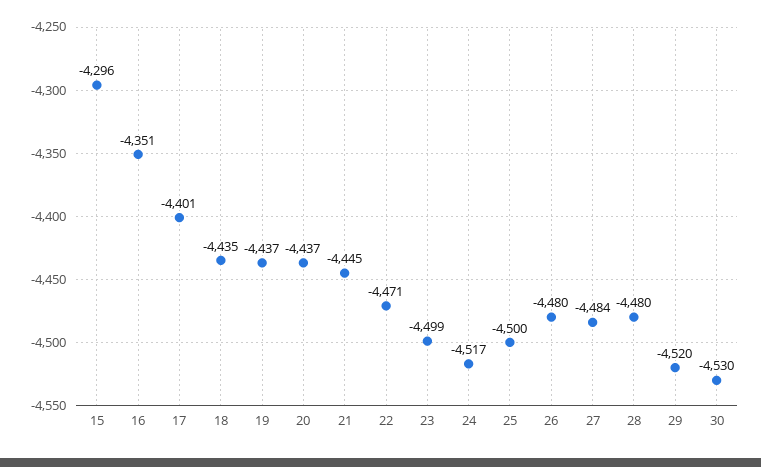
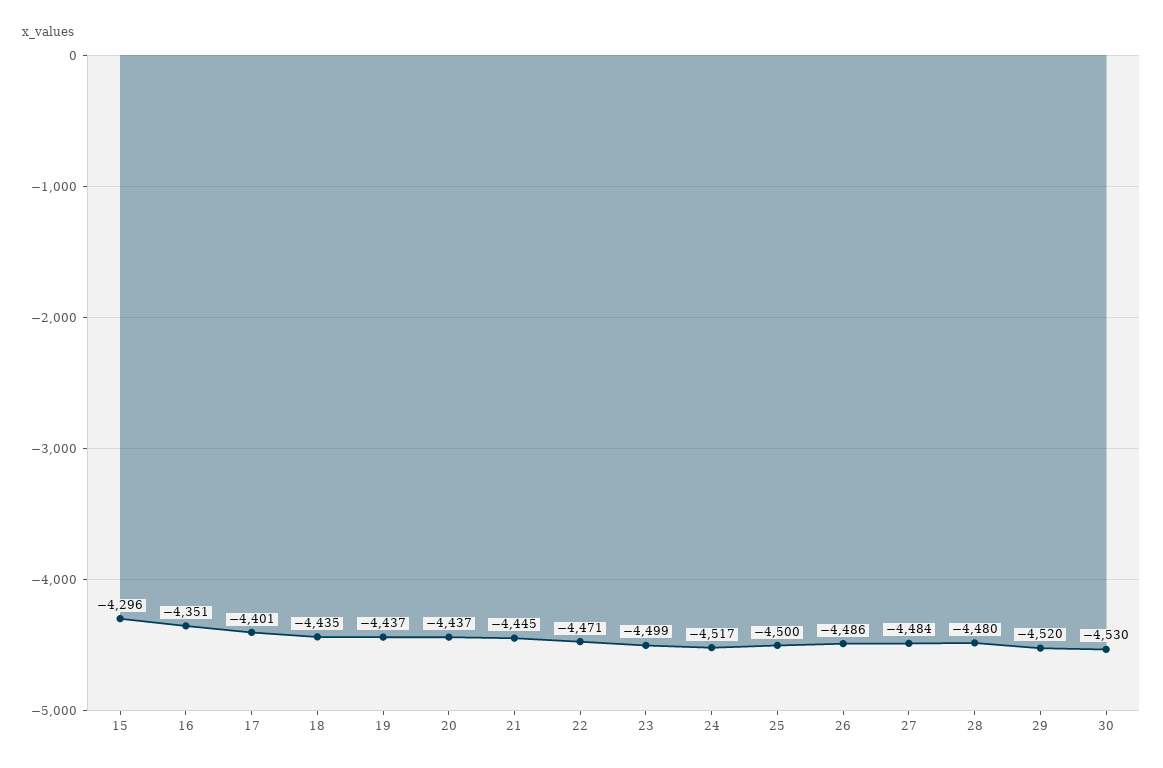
  {
    "15": -4296,
    "16": -4351,
    "17": -4401,
    "18": -4435,
    "19": -4437,
    "20": -4437,
    "21": -4445,
    "22": -4471,
    "23": -4499,
    "24": -4517,
    "25": -4500,
-   "26": -4480,
+   "26": -4486,
    "27": -4484,
    "28": -4480,
    "29": -4520,
    "30": -4530
  }

